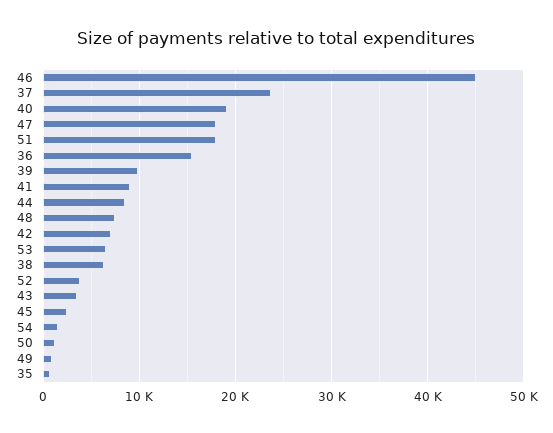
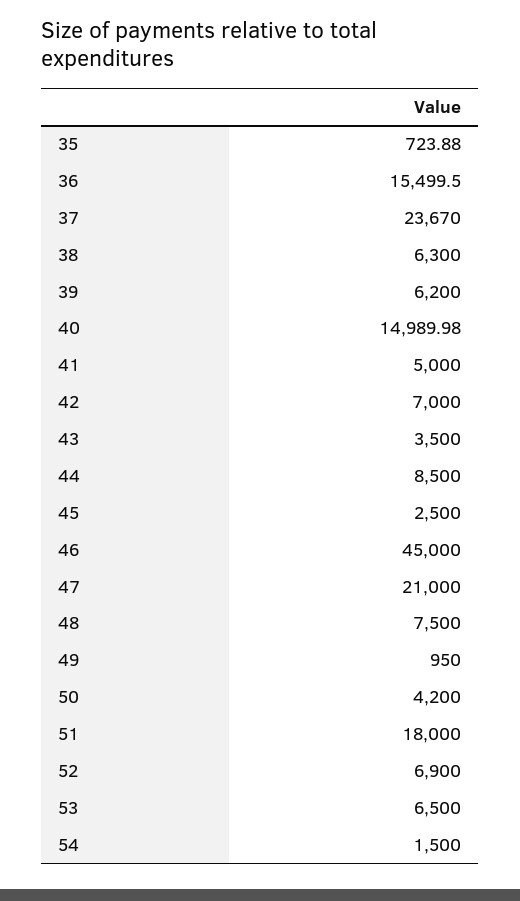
  {
    "46": 45000,
    "37": 23670,
-   "40": 19000,
+   "40": 14989.98,
-   "47": 18000,
+   "47": 21000,
    "51": 18000,
    "36": 15499.5,
-   "39": 10000,
+   "39": 6200,
-   "41": 9000,
+   "41": 5000,
    "44": 8500,
    "48": 7500,
    "42": 7000,
    "53": 6500,
    "38": 6300,
-   "52": 4000,
+   "52": 6900,
    "43": 3500,
    "45": 2500,
    "54": 1500,
-   "50": 1000,
+   "50": 4200,
    "49": 950,
    "35": 723.88
  }

